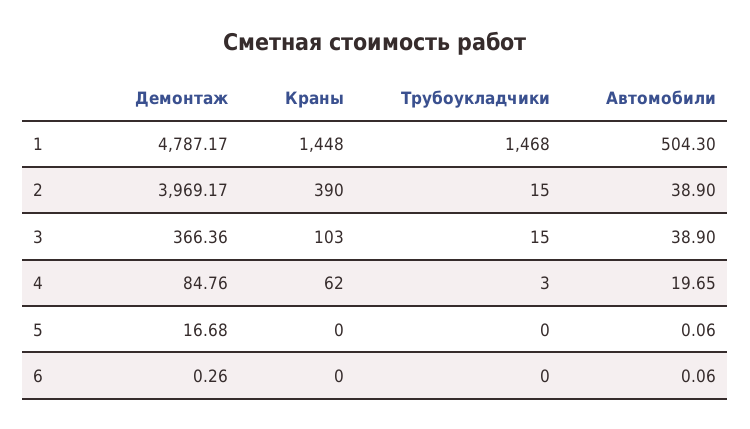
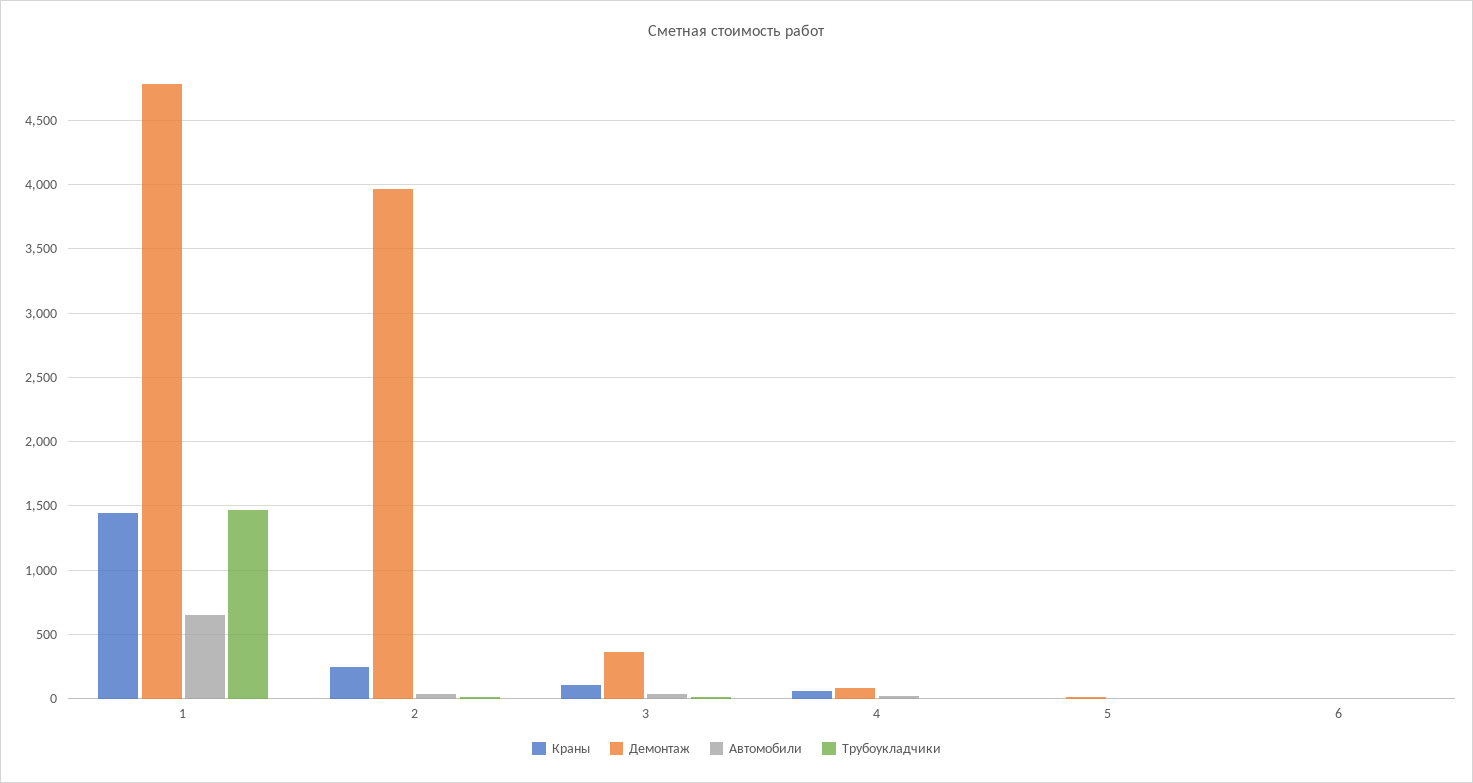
  {
    "Демонтаж": {
      "1": 4787.17,
      "2": 3969.17,
      "3": 366.36,
      "4": 84.76,
      "5": 16.68,
      "6": 0.26
    },
    "Краны": {
      "1": 1448,
-     "2": 390,
+     "2": 250,
      "3": 103,
      "4": 62,
      "5": 0,
      "6": 0
    },
    "Трубоукладчики": {
      "1": 1468,
      "2": 15,
      "3": 15,
      "4": 3,
      "5": 0,
      "6": 0
    },
    "Автомобили": {
-     "1": 504.3,
+     "1": 650,
      "2": 38.9,
      "3": 38.9,
      "4": 19.65,
      "5": 0.06,
      "6": 0.06
    }
  }

